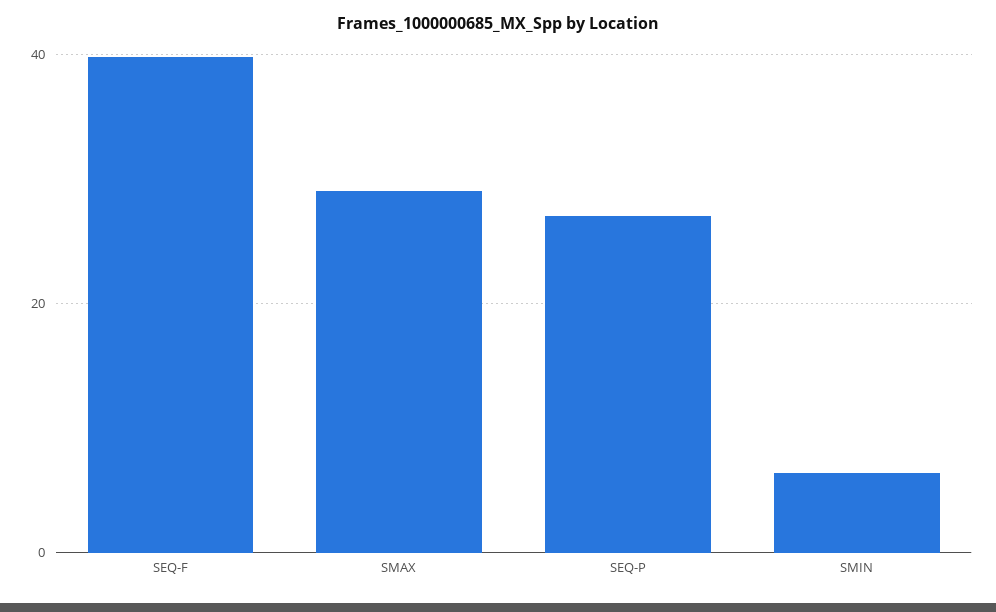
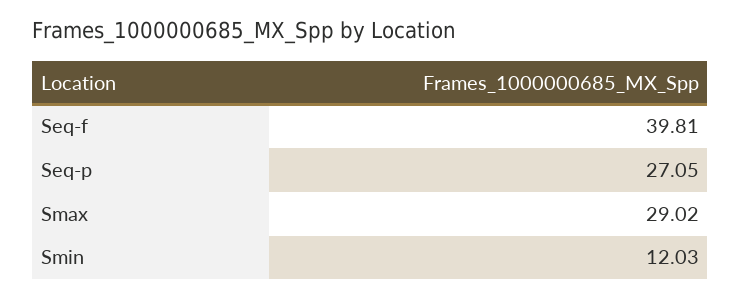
  {
    "SEQ-F": 39.81,
    "SMAX": 29.02,
    "SEQ-P": 27.05,
-   "SMIN": 6
+   "SMIN": 12.03
  }

